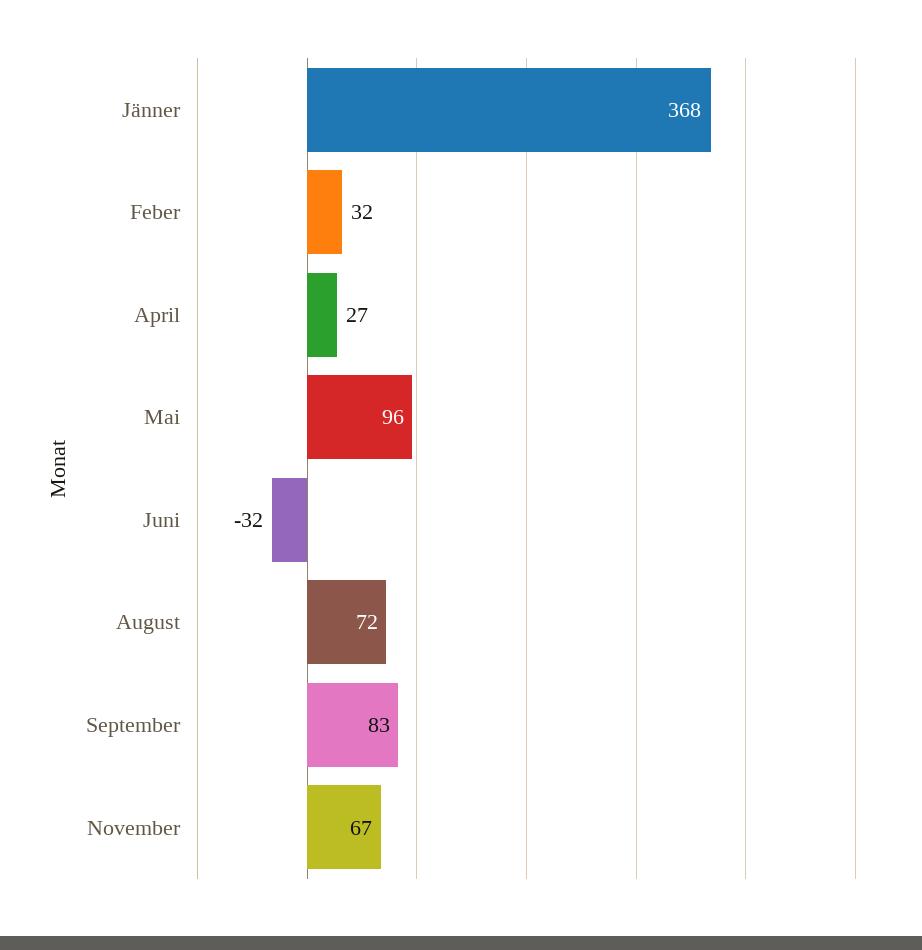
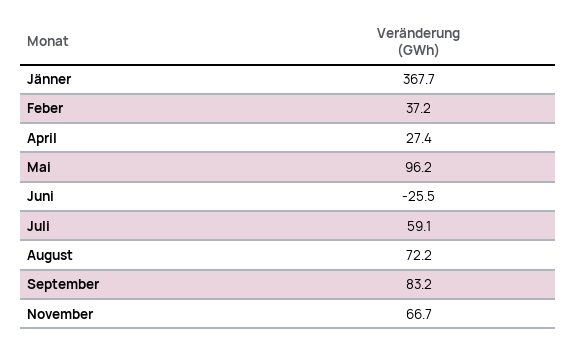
  {
    "Jänner": 367.7,
-   "Feber": 32,
+   "Feber": 37.2,
    "April": 27.4,
    "Mai": 96.2,
-   "Juni": -32,
+   "Juni": -25.5,
    "August": 72.2,
    "September": 83.2,
-   "November": 66.7
+   "November": 66.7,
+   "Juli": 59.1
  }

